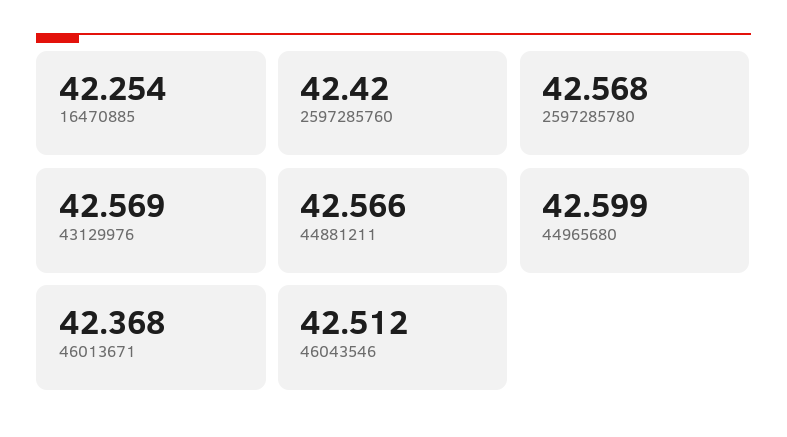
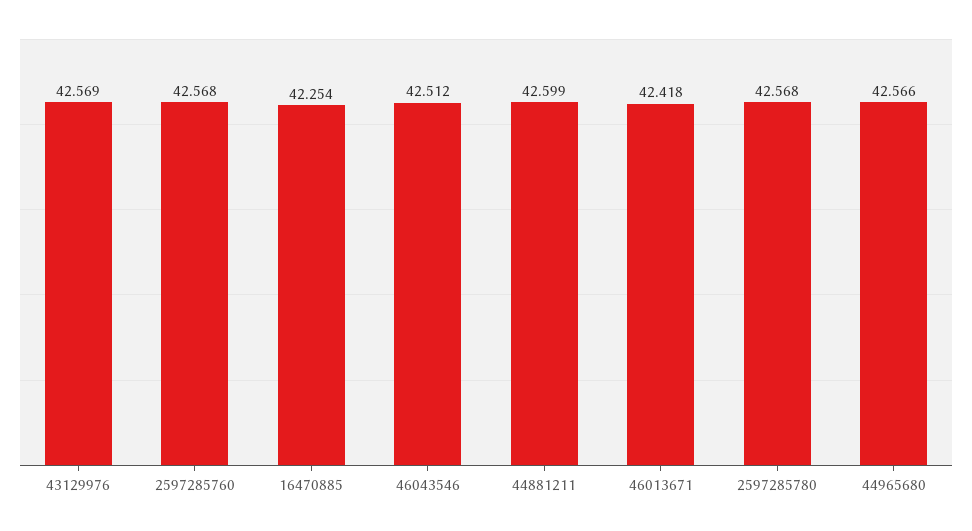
  {
    "16470885": 42.254,
-   "2597285760": 42.42,
+   "2597285760": 42.568,
    "2597285780": 42.568,
    "43129976": 42.569,
-   "44881211": 42.566,
+   "44881211": 42.599,
-   "44965680": 42.599,
+   "44965680": 42.566,
-   "46013671": 42.368,
+   "46013671": 42.418,
    "46043546": 42.512
  }

